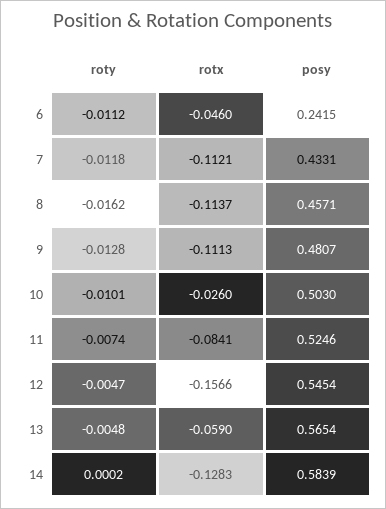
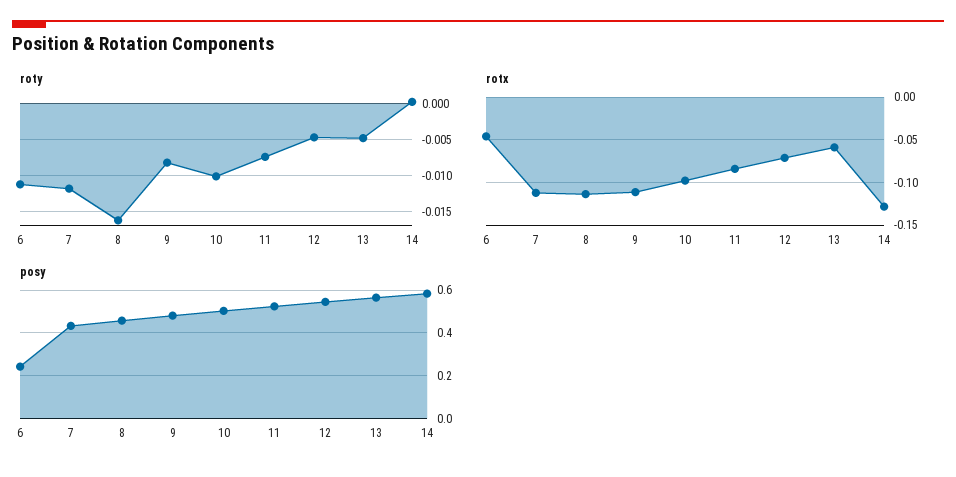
  {
    "roty": {
      "6": -0.0112,
      "7": -0.0118,
      "8": -0.0162,
-     "9": -0.0128,
+     "9": -0.008,
      "10": -0.0101,
      "11": -0.0074,
      "12": -0.0047,
      "13": -0.0048,
      "14": 0.0002
    },
    "rotx": {
      "6": -0.046,
      "7": -0.1121,
      "8": -0.1137,
      "9": -0.1113,
-     "10": -0.026,
+     "10": -0.1,
      "11": -0.0841,
-     "12": -0.1566,
+     "12": -0.07,
      "13": -0.059,
      "14": -0.1283
    },
    "posy": {
      "6": 0.2415,
      "7": 0.4331,
      "8": 0.4571,
      "9": 0.4807,
      "10": 0.503,
      "11": 0.5246,
      "12": 0.5454,
      "13": 0.5654,
      "14": 0.5839
    }
  }

